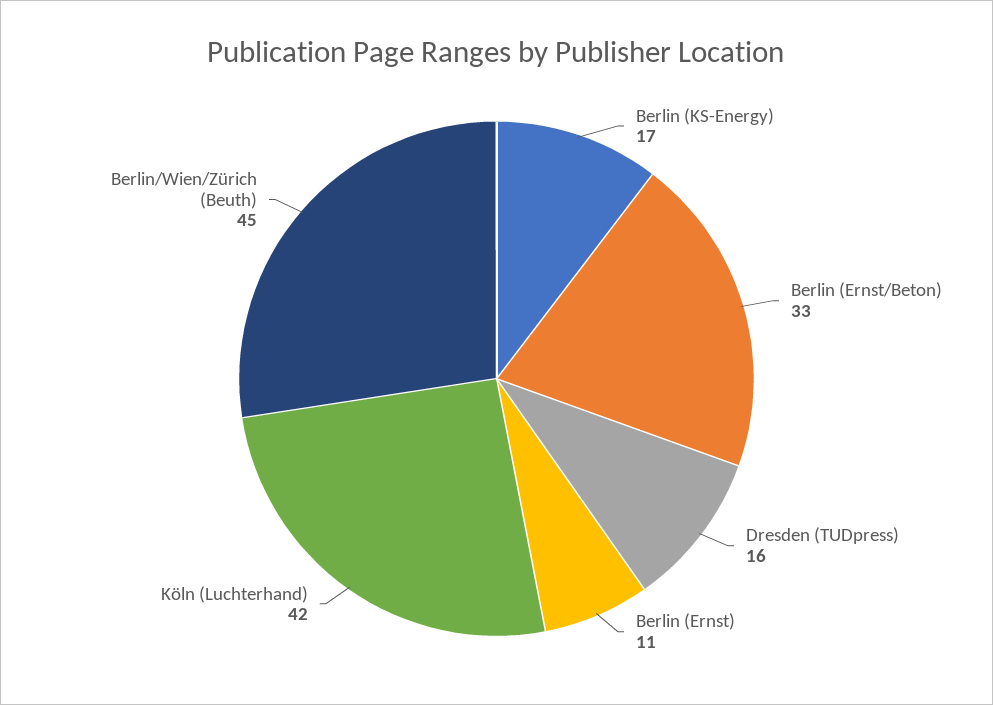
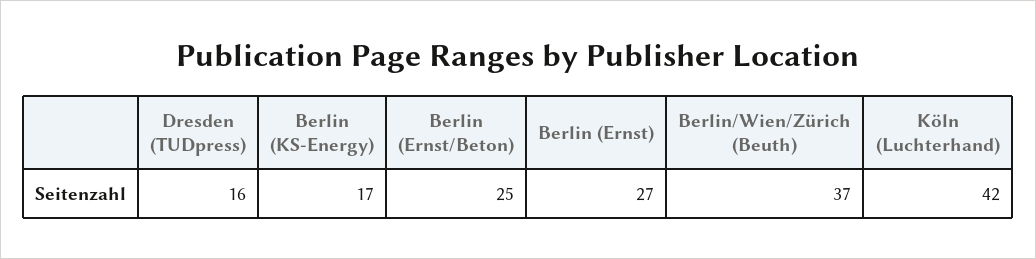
  {
    "Berlin (KS-Energy)": 17,
-   "Berlin (Ernst/Beton)": 33,
+   "Berlin (Ernst/Beton)": 25,
    "Dresden (TUDpress)": 16,
-   "Berlin (Ernst)": 11,
+   "Berlin (Ernst)": 27,
    "Köln (Luchterhand)": 42,
-   "Berlin/Wien/Zürich (Beuth)": 45
+   "Berlin/Wien/Zürich (Beuth)": 37
  }

